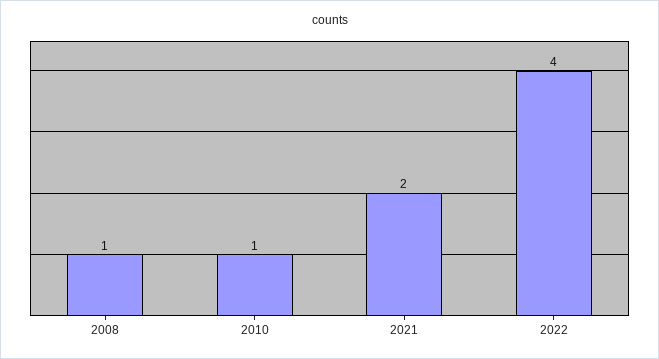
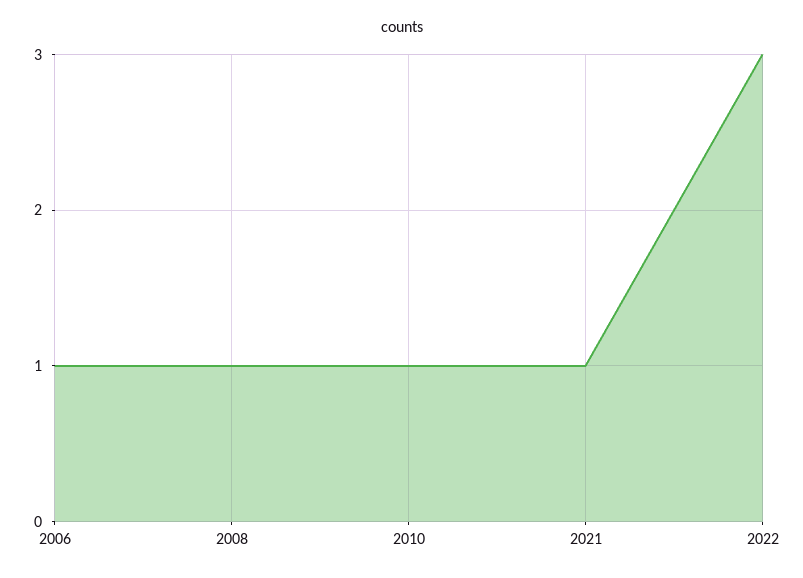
  {
    "2008": 1,
    "2010": 1,
-   "2021": 2,
+   "2021": 1,
-   "2022": 4
+   "2022": 3,
+   "2006": 1
  }

